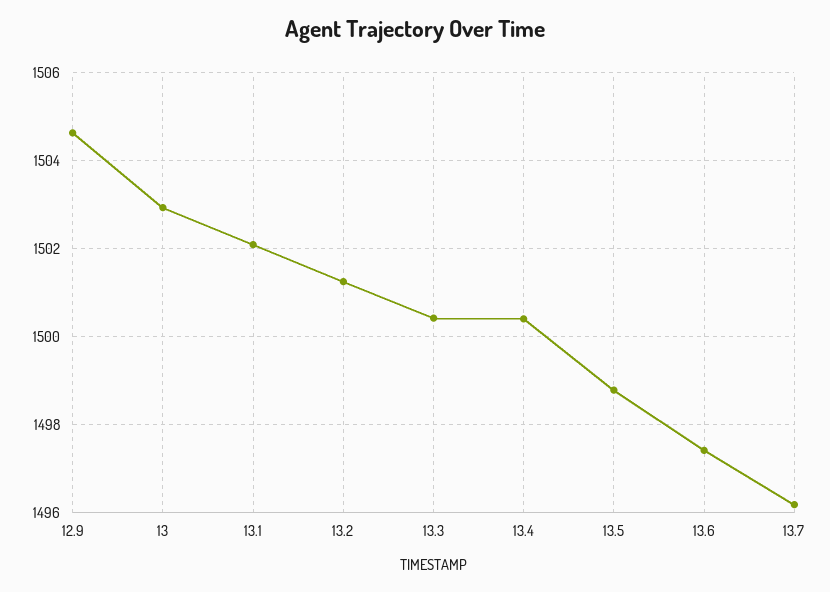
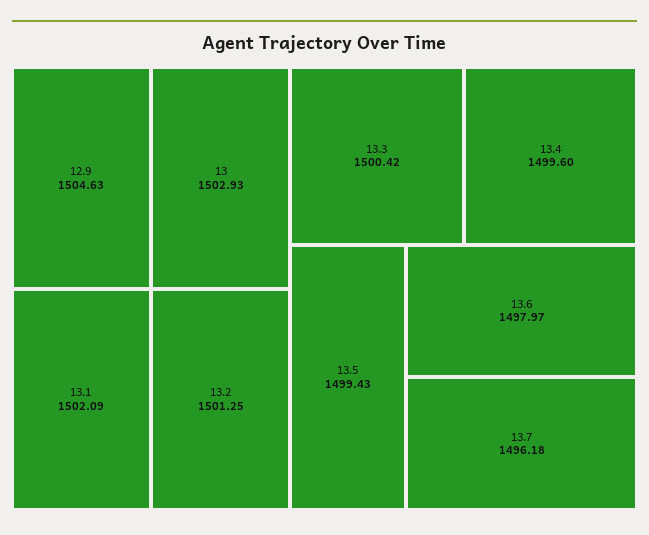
  {
    "12.9": 1504.63,
    "13": 1502.93,
    "13.1": 1502.09,
    "13.2": 1501.25,
    "13.3": 1500.42,
-   "13.4": 1500.4,
+   "13.4": 1499.6,
-   "13.5": 1498.8,
+   "13.5": 1499.43,
-   "13.6": 1497.4,
+   "13.6": 1497.97,
    "13.7": 1496.18
  }

